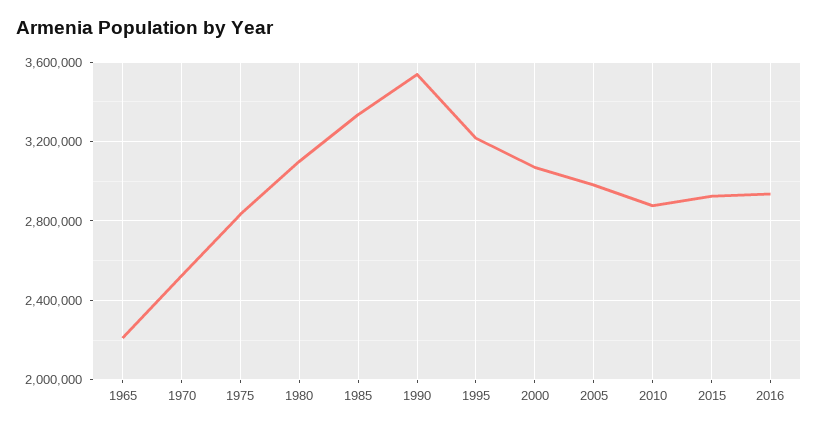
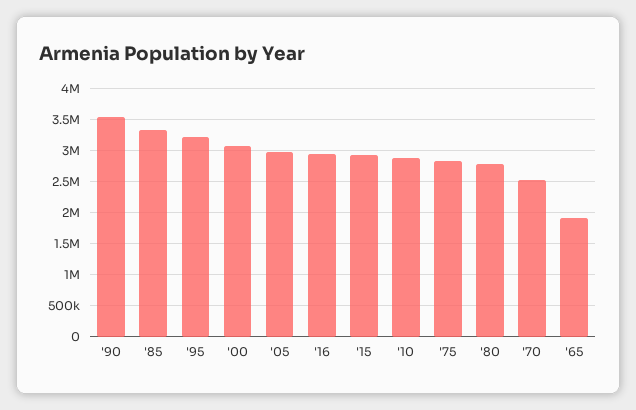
  {
-   "1965": 2200000,
+   "1965": 1900000,
    "1970": 2550000,
    "1975": 2850000,
-   "1980": 3100000,
+   "1980": 2800000,
    "1985": 3350000,
    "1990": 3550000,
    "1995": 3200000,
    "2000": 3050000,
    "2005": 3000000,
    "2010": 2900000,
    "2015": 2950000,
    "2016": 2950000
  }

